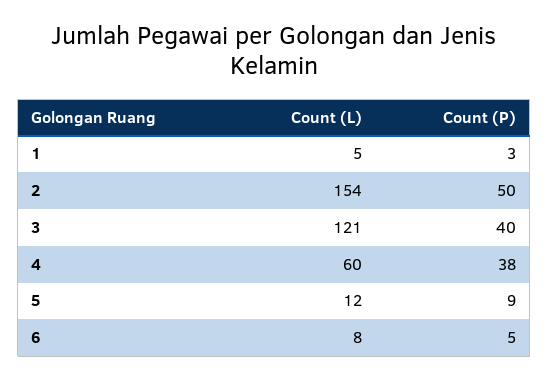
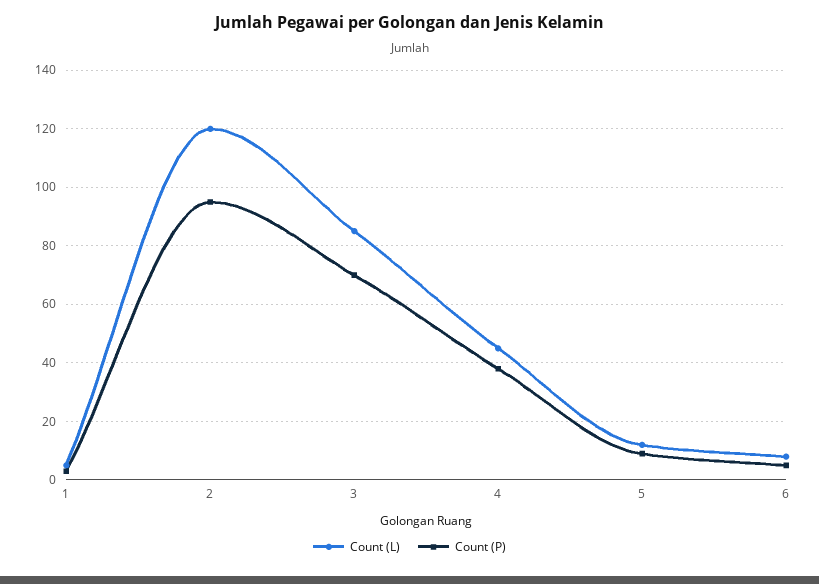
  {
    "Count (L)": {
      "1": 5,
-     "2": 154,
+     "2": 120,
-     "3": 121,
+     "3": 85,
-     "4": 60,
+     "4": 45,
      "5": 12,
      "6": 8
    },
    "Count (P)": {
      "1": 3,
-     "2": 50,
+     "2": 95,
-     "3": 40,
+     "3": 70,
      "4": 38,
      "5": 9,
      "6": 5
    }
  }

